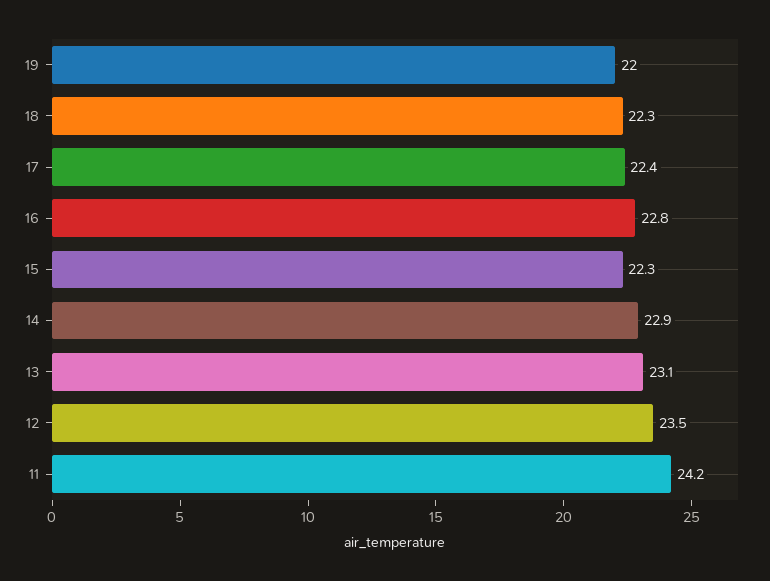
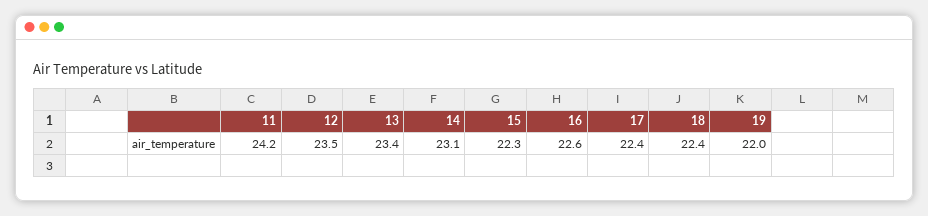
  {
    "19": 22,
-   "18": 22.3,
+   "18": 22.4,
    "17": 22.4,
-   "16": 22.8,
+   "16": 22.6,
    "15": 22.3,
-   "14": 22.9,
+   "14": 23.1,
-   "13": 23.1,
+   "13": 23.4,
    "12": 23.5,
    "11": 24.2
  }

